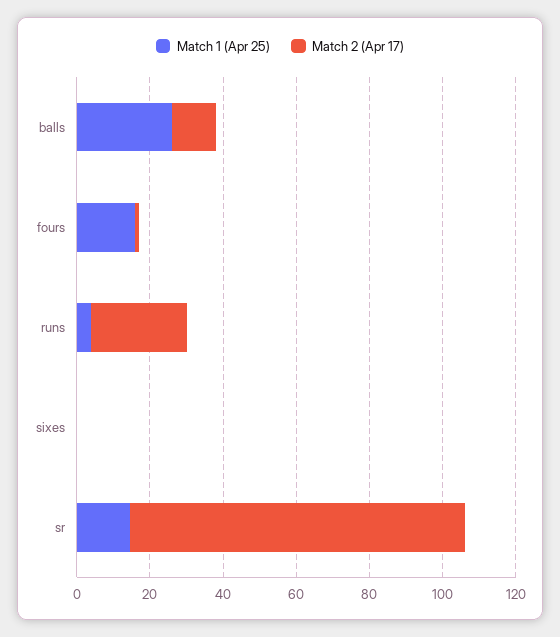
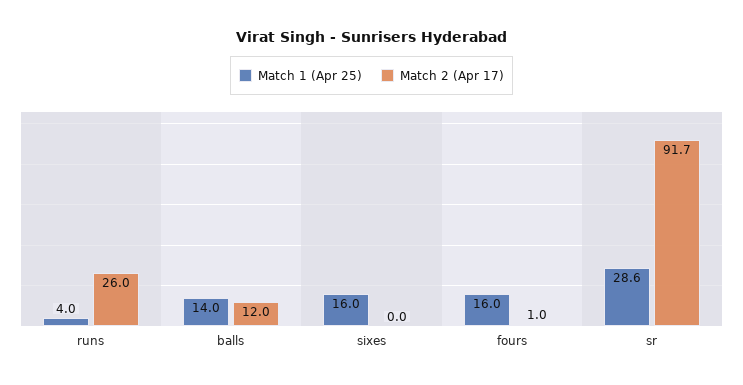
  {
    "Match 1 (Apr 25)": {
-     "balls": 25,
+     "balls": 14,
      "fours": 16,
      "runs": 4,
-     "sixes": 0,
+     "sixes": 16,
-     "sr": 15
+     "sr": 28.6
    },
    "Match 2 (Apr 17)": {
      "balls": 12,
      "fours": 1,
      "runs": 26,
      "sixes": 0,
      "sr": 91.7
    }
  }

